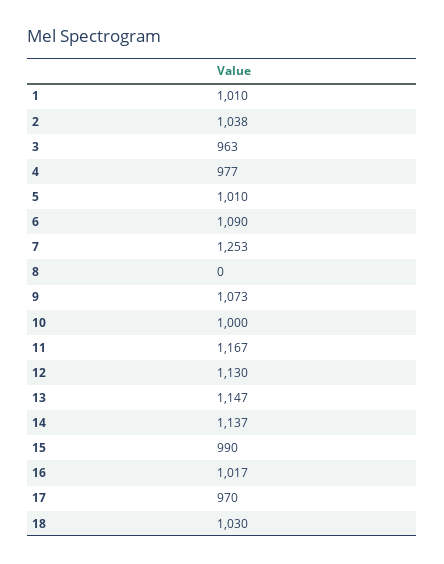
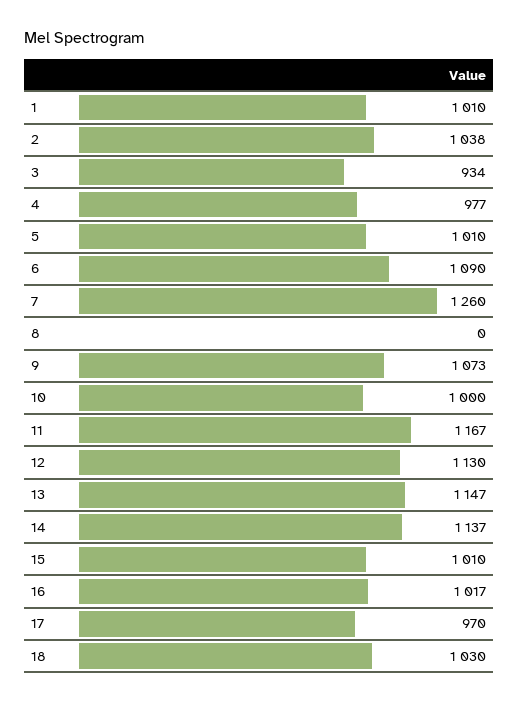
  {
    "1": 1010,
    "2": 1038,
-   "3": 963,
+   "3": 934,
    "4": 977,
    "5": 1010,
    "6": 1090,
-   "7": 1253,
+   "7": 1260,
    "8": 0,
    "9": 1073,
    "10": 1000,
    "11": 1167,
    "12": 1130,
    "13": 1147,
    "14": 1137,
-   "15": 990,
+   "15": 1010,
    "16": 1017,
    "17": 970,
    "18": 1030
  }

